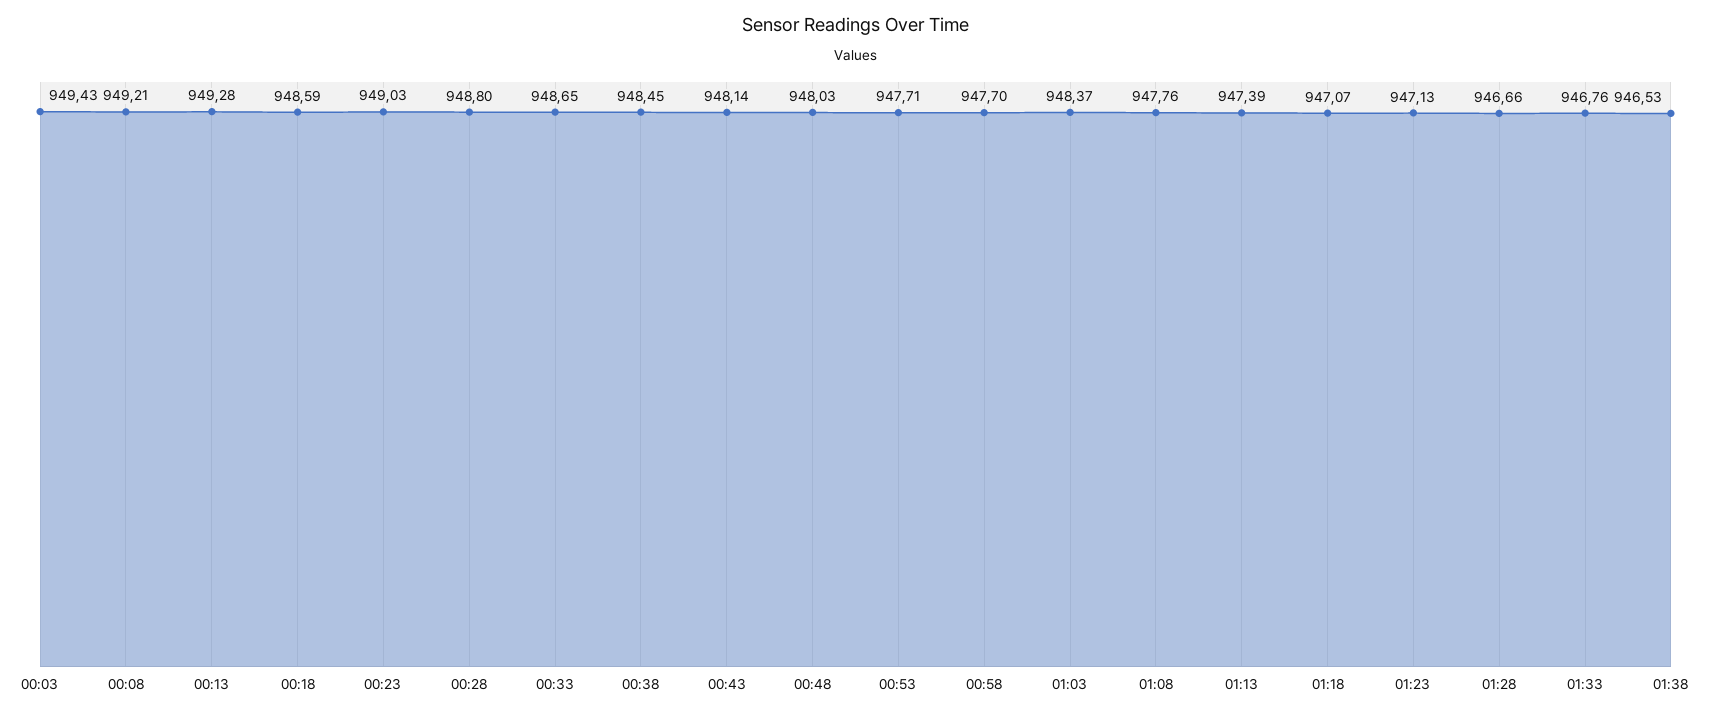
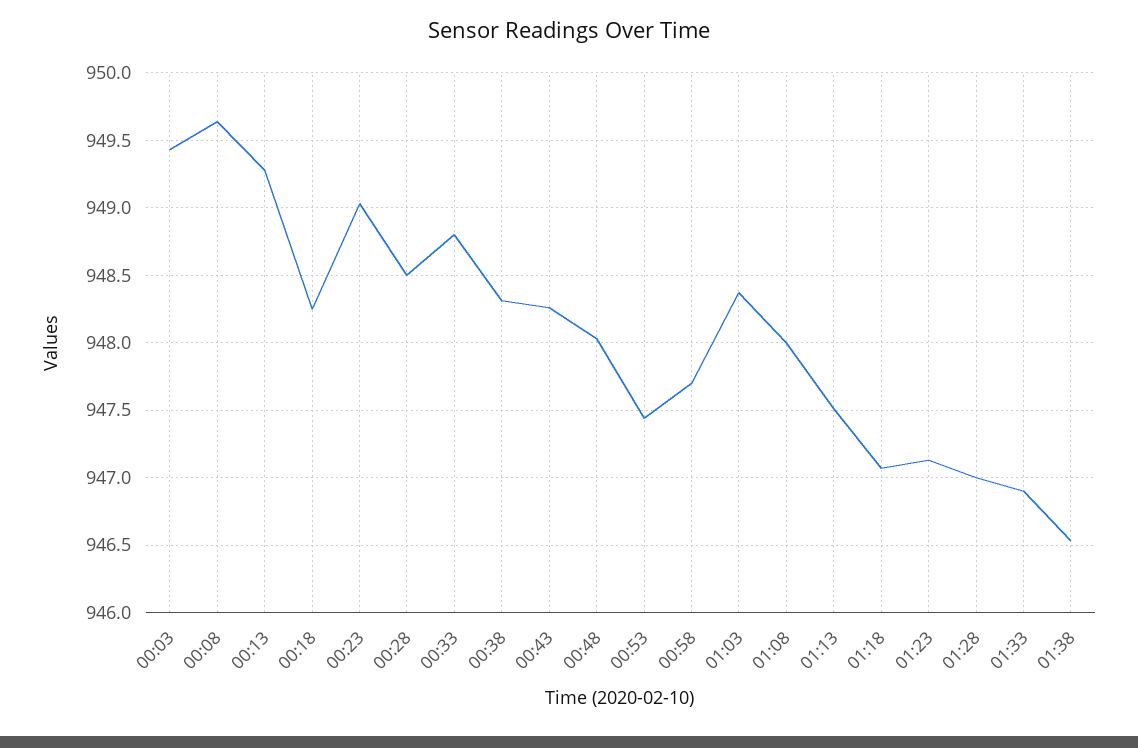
  {
    "00:03": 949.43,
-   "00:08": 949.21,
+   "00:08": 949.65,
    "00:13": 949.28,
-   "00:18": 948.59,
+   "00:18": 948.25,
    "00:23": 949.03,
-   "00:28": 948.8,
+   "00:28": 948.5,
-   "00:33": 948.65,
+   "00:33": 948.8,
-   "00:38": 948.45,
+   "00:38": 948.3,
-   "00:43": 948.14,
+   "00:43": 948.25,
    "00:48": 948.03,
-   "00:53": 947.71,
+   "00:53": 947.45,
    "00:58": 947.7,
    "01:03": 948.37,
-   "01:08": 947.76,
+   "01:08": 948,
-   "01:13": 947.39,
+   "01:13": 947.5,
    "01:18": 947.07,
    "01:23": 947.13,
-   "01:28": 946.66,
+   "01:28": 947,
-   "01:33": 946.76,
+   "01:33": 946.9,
    "01:38": 946.53
  }

